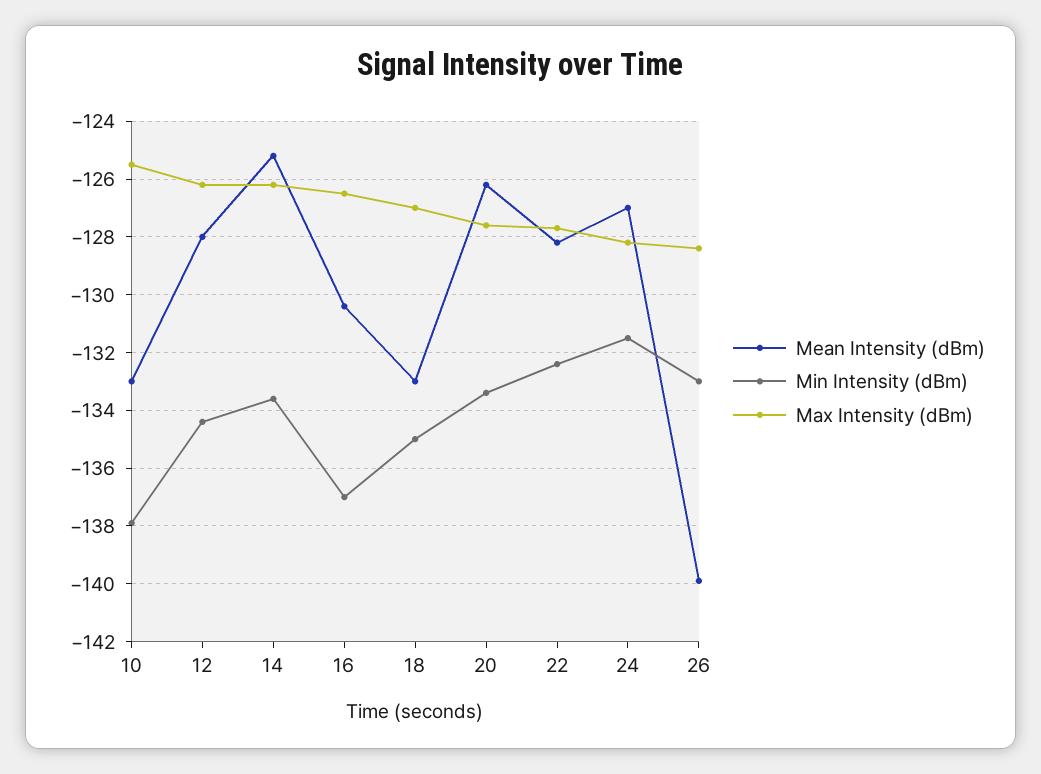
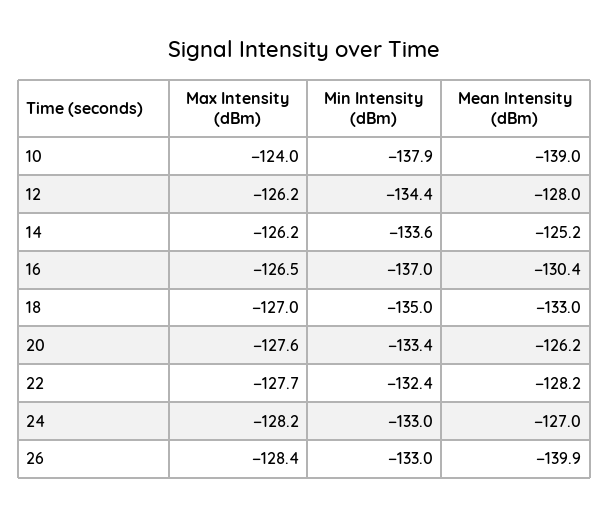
  {
    "Mean Intensity (dBm)": {
-     "10": -133,
+     "10": -139,
      "12": -128,
      "14": -125.2,
      "16": -130.4,
      "18": -133,
      "20": -126.2,
      "22": -128.2,
      "24": -127,
      "26": -139.9
    },
    "Min Intensity (dBm)": {
      "10": -137.9,
      "12": -134.4,
      "14": -133.6,
      "16": -137,
      "18": -135,
      "20": -133.4,
      "22": -132.4,
-     "24": -131.5,
+     "24": -133,
      "26": -133
    },
    "Max Intensity (dBm)": {
-     "10": -125.5,
+     "10": -124,
      "12": -126.2,
      "14": -126.2,
      "16": -126.5,
      "18": -127,
      "20": -127.6,
      "22": -127.7,
      "24": -128.2,
      "26": -128.4
    }
  }

